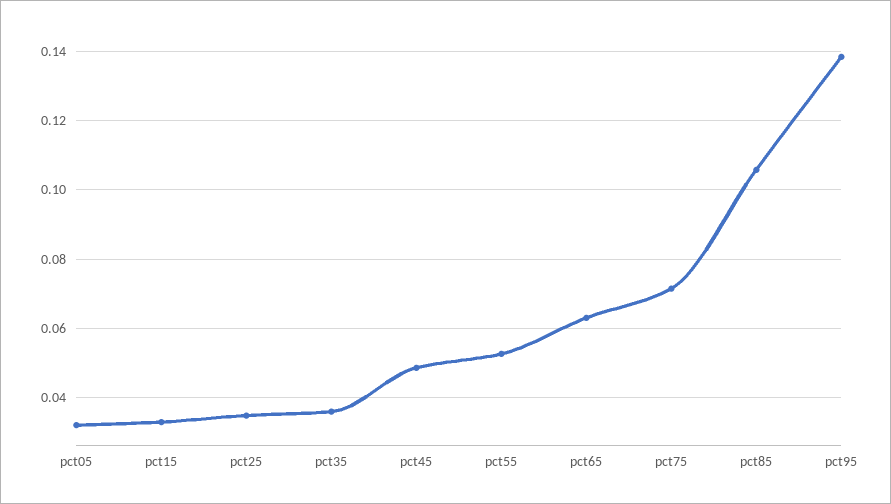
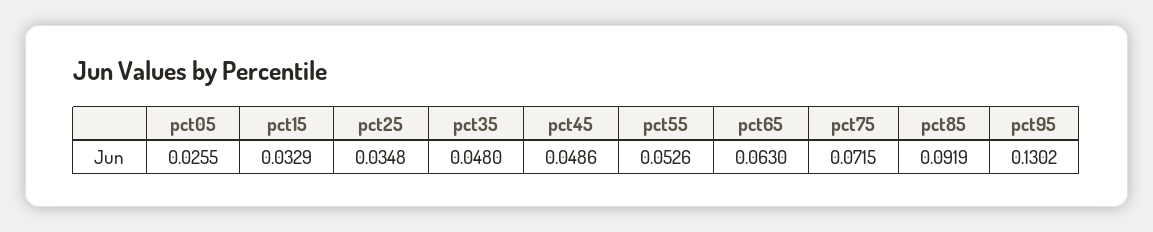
  {
-   "pct05": 0.032,
+   "pct05": 0.0255,
    "pct15": 0.0329,
    "pct25": 0.0348,
-   "pct35": 0.036,
+   "pct35": 0.048,
    "pct45": 0.0486,
    "pct55": 0.0526,
    "pct65": 0.063,
    "pct75": 0.0715,
-   "pct85": 0.106,
+   "pct85": 0.0919,
-   "pct95": 0.138
+   "pct95": 0.1302
  }

